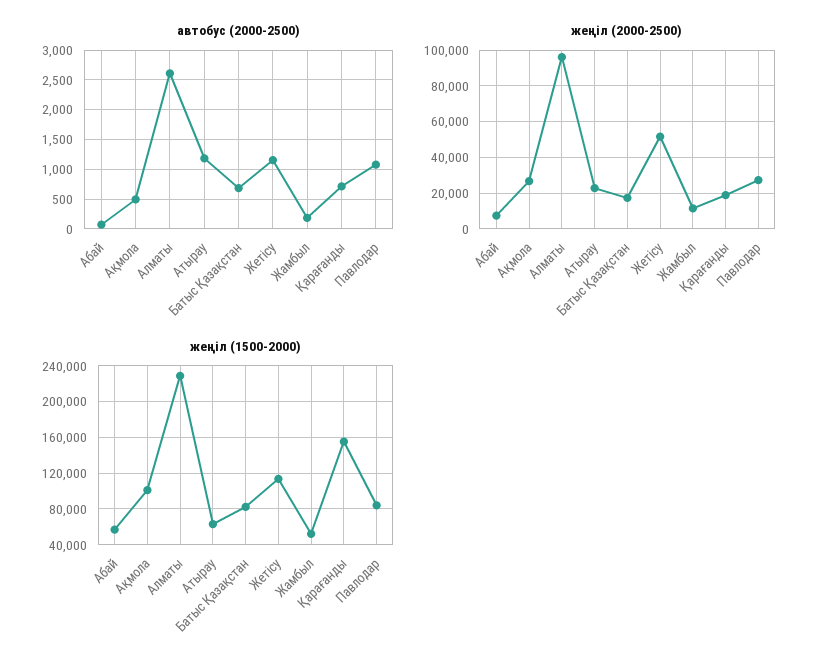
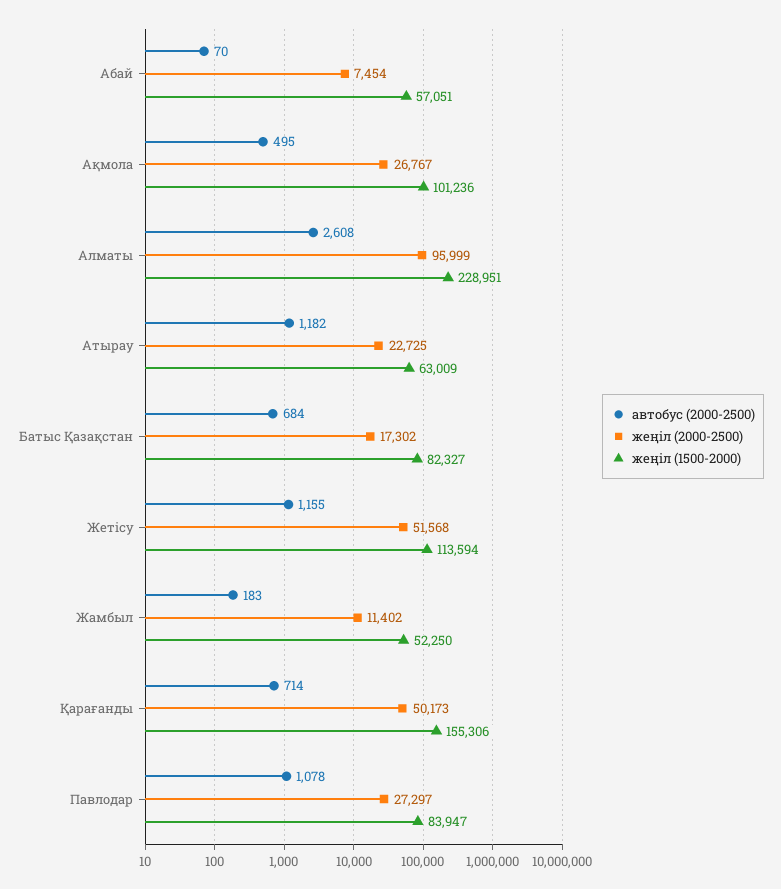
  {
    "автобус (2000-2500)": {
      "Абай": 70,
      "Ақмола": 495,
      "Алматы": 2608,
      "Атырау": 1182,
      "Батыс Қазақстан": 684,
      "Жетісу": 1155,
      "Жамбыл": 183,
      "Қарағанды": 714,
      "Павлодар": 1078
    },
    "жеңіл (2000-2500)": {
      "Абай": 7454,
      "Ақмола": 26767,
      "Алматы": 95999,
      "Атырау": 22725,
      "Батыс Қазақстан": 17302,
      "Жетісу": 51568,
      "Жамбыл": 11402,
-     "Қарағанды": 20000,
+     "Қарағанды": 50173,
      "Павлодар": 27297
    },
    "жеңіл (1500-2000)": {
      "Абай": 57051,
      "Ақмола": 101236,
      "Алматы": 228951,
      "Атырау": 63009,
      "Батыс Қазақстан": 82327,
      "Жетісу": 113594,
      "Жамбыл": 52250,
      "Қарағанды": 155306,
      "Павлодар": 83947
    }
  }

